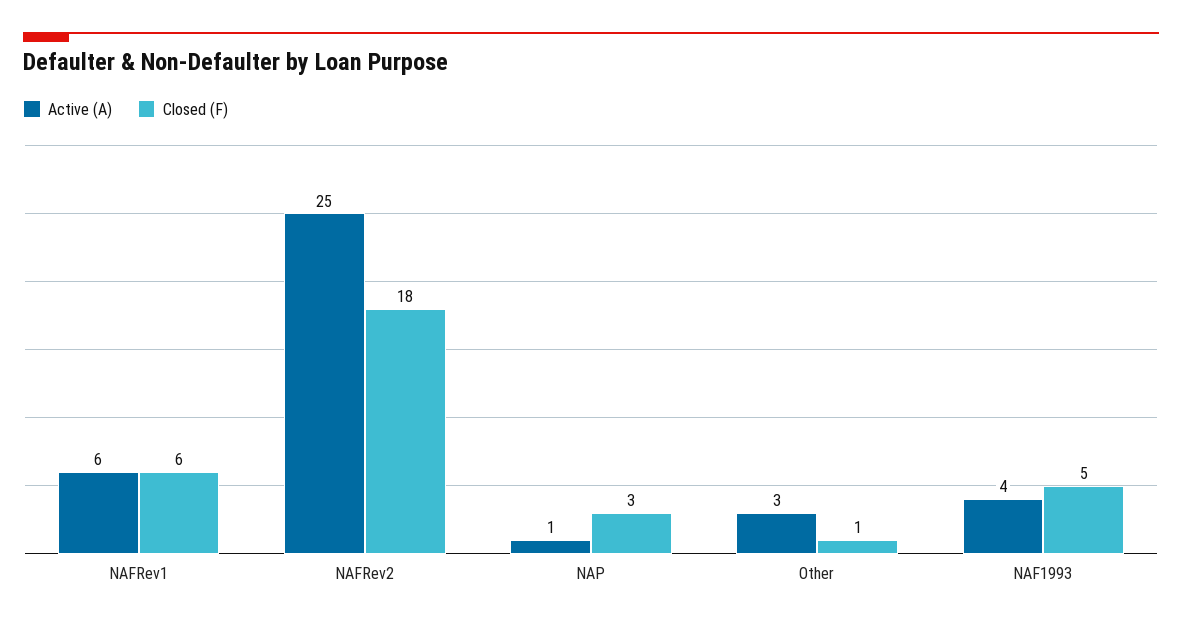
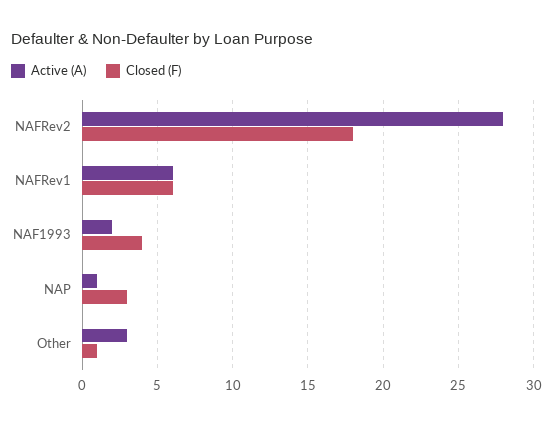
  {
    "Active (A)": {
      "NAFRev1": 6,
-     "NAFRev2": 25,
+     "NAFRev2": 28,
      "NAP": 1,
      "Other": 3,
-     "NAF1993": 4
+     "NAF1993": 2
    },
    "Closed (F)": {
      "NAFRev1": 6,
      "NAFRev2": 18,
      "NAP": 3,
      "Other": 1,
-     "NAF1993": 5
+     "NAF1993": 4
    }
  }

